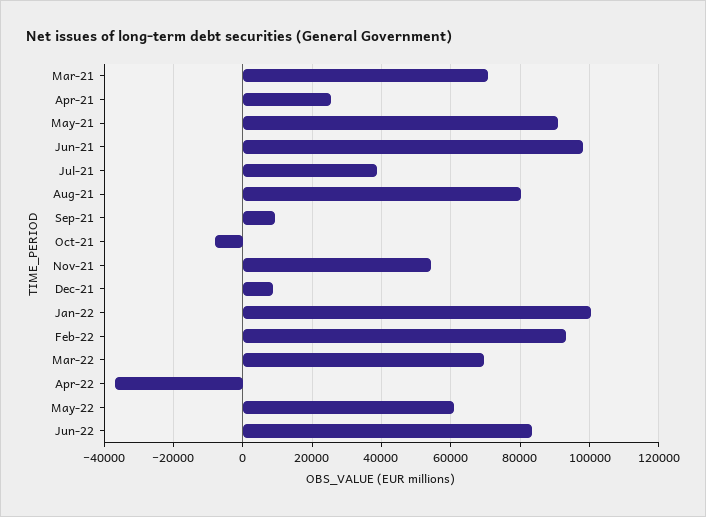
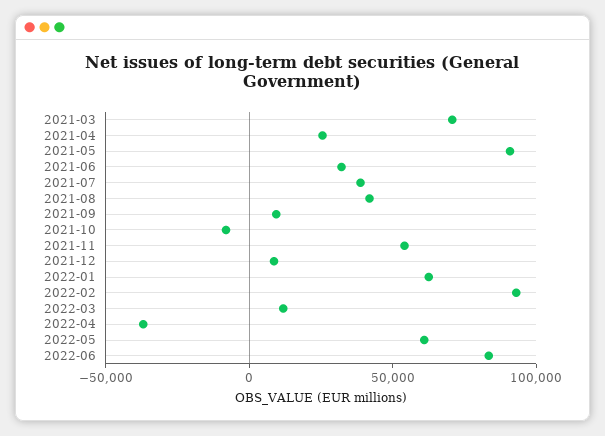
  {
    "Mar-21": 70000,
    "Apr-21": 26000,
    "May-21": 90000,
-   "Jun-21": 98000,
+   "Jun-21": 30000,
    "Jul-21": 38000,
-   "Aug-21": 80000,
+   "Aug-21": 40000,
    "Sep-21": 10000,
    "Oct-21": -8000,
    "Nov-21": 54000,
    "Dec-21": 8000,
-   "Jan-22": 100000,
+   "Jan-22": 60000,
    "Feb-22": 94000,
-   "Mar-22": 70000,
+   "Mar-22": 10000,
    "Apr-22": -36000,
    "May-22": 62000,
    "Jun-22": 84000
  }

